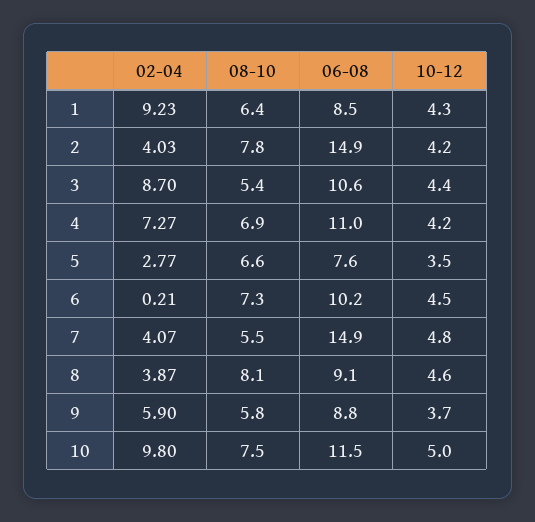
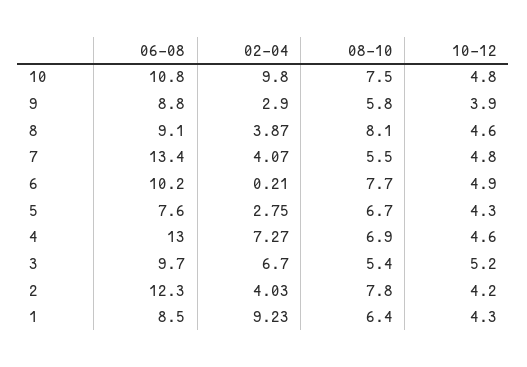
  {
    "02-04": {
      "1": 9.23,
      "2": 4.03,
-     "3": 8.7,
+     "3": 6.7,
      "4": 7.27,
-     "5": 2.77,
+     "5": 2.75,
      "6": 0.21,
      "7": 4.07,
      "8": 3.87,
-     "9": 5.9,
+     "9": 2.9,
      "10": 9.8
    },
    "08-10": {
      "1": 6.4,
      "2": 7.8,
      "3": 5.4,
      "4": 6.9,
-     "5": 6.6,
+     "5": 6.7,
-     "6": 7.3,
+     "6": 7.7,
      "7": 5.5,
      "8": 8.1,
      "9": 5.8,
      "10": 7.5
    },
    "06-08": {
      "1": 8.5,
-     "2": 14.9,
+     "2": 12.3,
-     "3": 10.6,
+     "3": 9.7,
-     "4": 11,
+     "4": 13,
      "5": 7.6,
      "6": 10.2,
-     "7": 14.9,
+     "7": 13.4,
      "8": 9.1,
      "9": 8.8,
-     "10": 11.5
+     "10": 10.8
    },
    "10-12": {
      "1": 4.3,
      "2": 4.2,
-     "3": 4.4,
+     "3": 5.2,
-     "4": 4.2,
+     "4": 4.6,
-     "5": 3.5,
+     "5": 4.3,
-     "6": 4.5,
+     "6": 4.9,
      "7": 4.8,
      "8": 4.6,
-     "9": 3.7,
+     "9": 3.9,
-     "10": 5
+     "10": 4.8
    }
  }

